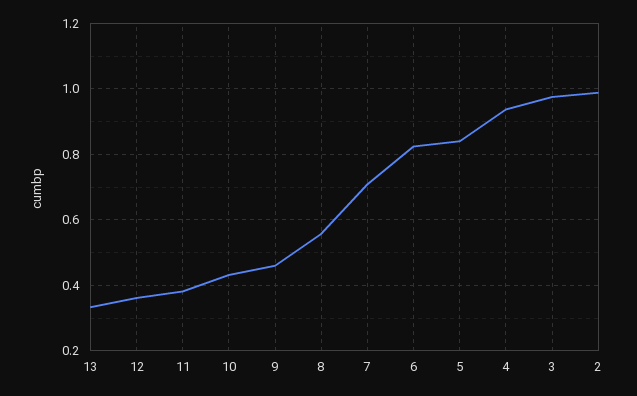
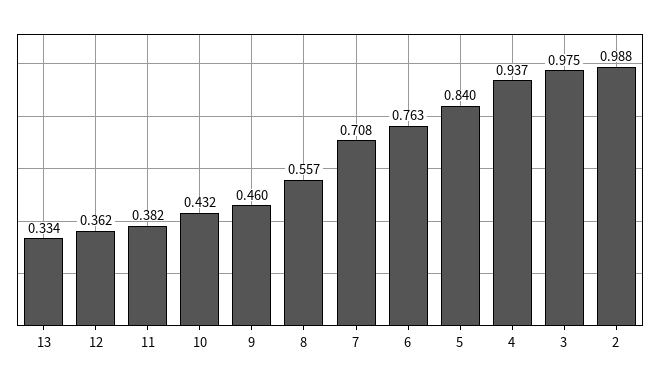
  {
    "13": 0.334,
    "12": 0.362,
    "11": 0.382,
    "10": 0.432,
    "9": 0.46,
    "8": 0.557,
    "7": 0.708,
-   "6": 0.82,
+   "6": 0.763,
    "5": 0.84,
    "4": 0.937,
    "3": 0.975,
    "2": 0.988
  }

